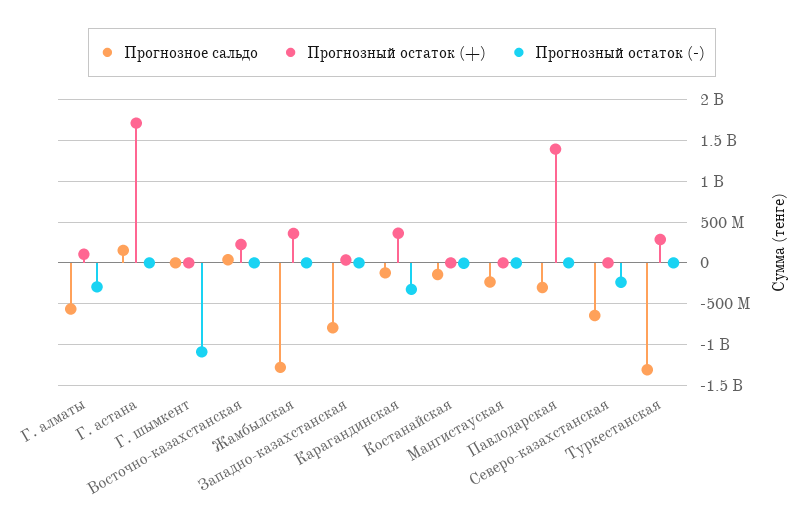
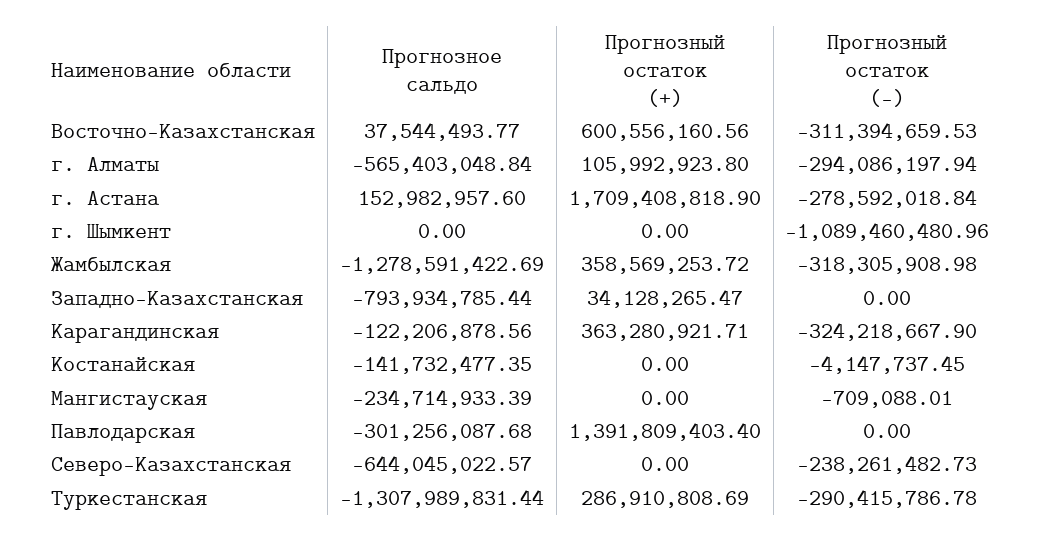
  {
    "Прогнозное сальдо": {
      "Г. алматы": -565403048.84,
      "Г. астана": 152982957.6,
      "Г. шымкент": 0,
      "Восточно-казахстанская": 37544493.77,
      "Жамбылская": -1278591422.69,
      "Западно-казахстанская": -793934785.44,
      "Карагандинская": -122206878.56,
      "Костанайская": -141732477.35,
      "Мангистауская": -234714933.39,
      "Павлодарская": -301256087.68,
      "Северо-казахстанская": -644045022.57,
      "Туркестанская": -1307989831.44
    },
    "Прогнозный остаток (+)": {
      "Г. алматы": 105992923.8,
      "Г. астана": 1709408818.9,
      "Г. шымкент": 0,
-     "Восточно-казахстанская": 200000000,
+     "Восточно-казахстанская": 600556160.56,
      "Жамбылская": 358569253.72,
      "Западно-казахстанская": 34128265.47,
      "Карагандинская": 363280921.71,
      "Костанайская": 0,
      "Мангистауская": 0,
      "Павлодарская": 1391809403.4,
      "Северо-казахстанская": 0,
      "Туркестанская": 286910808.69
    },
    "Прогнозный остаток (-)": {
      "Г. алматы": -294086197.94,
-     "Г. астана": 0,
+     "Г. астана": -278592018.84,
      "Г. шымкент": -1089460480.96,
-     "Восточно-казахстанская": 0,
+     "Восточно-казахстанская": -311394659.53,
-     "Жамбылская": 0,
+     "Жамбылская": -318305908.98,
      "Западно-казахстанская": 0,
      "Карагандинская": -324218667.9,
      "Костанайская": -4147737.45,
      "Мангистауская": -709088.01,
      "Павлодарская": 0,
      "Северо-казахстанская": -238261482.73,
-     "Туркестанская": 0
+     "Туркестанская": -290415786.78
    }
  }

